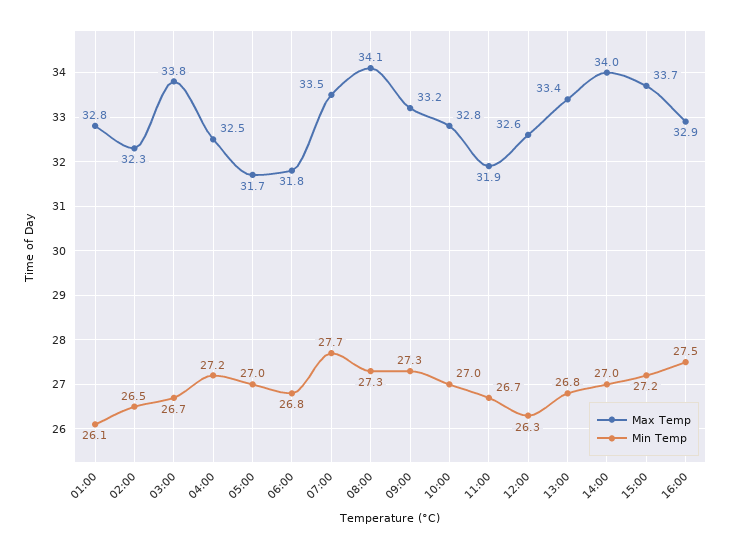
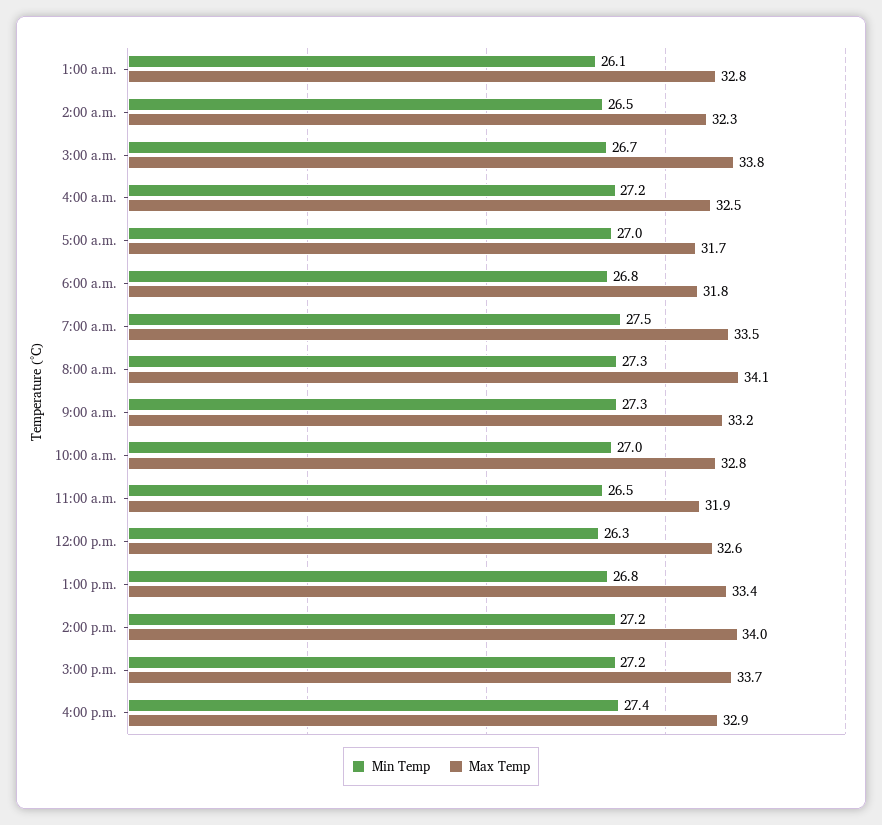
  {
    "Max Temp": {
      "01:00": 32.8,
      "02:00": 32.3,
      "03:00": 33.8,
      "04:00": 32.5,
      "05:00": 31.7,
      "06:00": 31.8,
      "07:00": 33.5,
      "08:00": 34.1,
      "09:00": 33.2,
      "10:00": 32.8,
      "11:00": 31.9,
      "12:00": 32.6,
      "13:00": 33.4,
      "14:00": 34,
      "15:00": 33.7,
      "16:00": 32.9
    },
    "Min Temp": {
      "01:00": 26.1,
      "02:00": 26.5,
      "03:00": 26.7,
      "04:00": 27.2,
      "05:00": 27,
      "06:00": 26.8,
-     "07:00": 27.7,
+     "07:00": 27.5,
      "08:00": 27.3,
      "09:00": 27.3,
      "10:00": 27,
-     "11:00": 26.7,
+     "11:00": 26.5,
      "12:00": 26.3,
      "13:00": 26.8,
-     "14:00": 27,
+     "14:00": 27.2,
      "15:00": 27.2,
-     "16:00": 27.5
+     "16:00": 27.4
    }
  }

